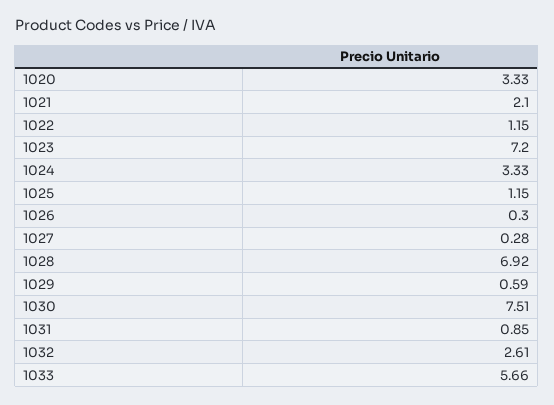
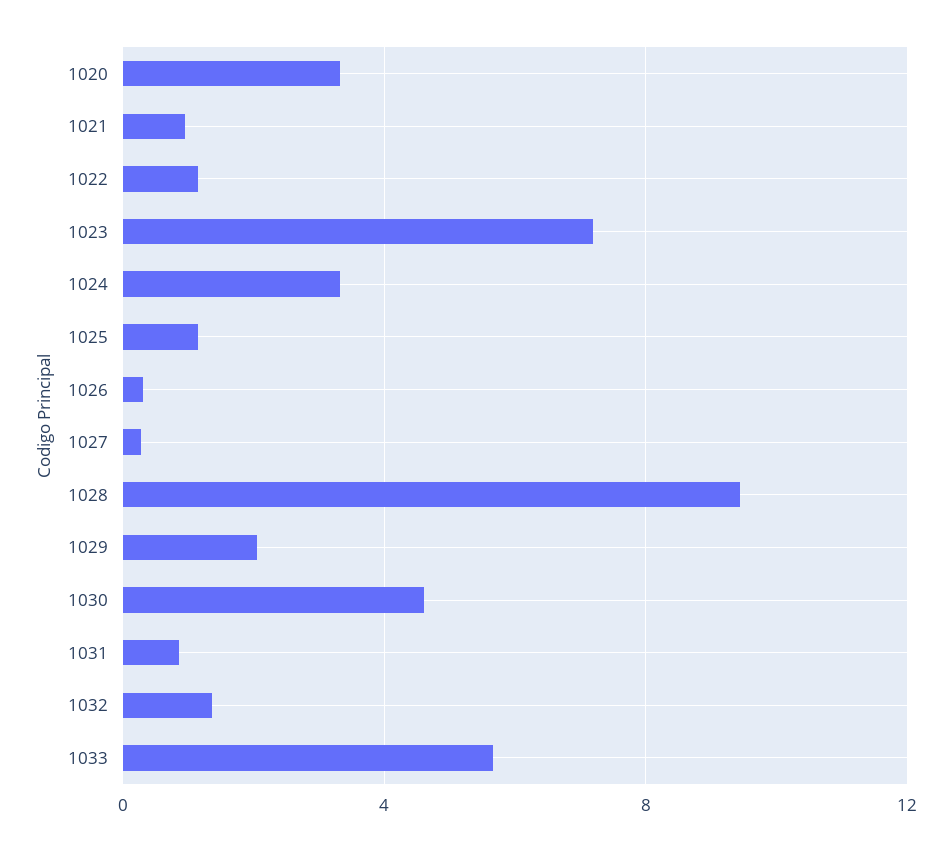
  {
    "1020": 3.33,
-   "1021": 2.1,
+   "1021": 1,
    "1022": 1.15,
    "1023": 7.2,
    "1024": 3.33,
    "1025": 1.15,
    "1026": 0.3,
    "1027": 0.28,
-   "1028": 6.92,
+   "1028": 9.5,
-   "1029": 0.59,
+   "1029": 2,
-   "1030": 7.51,
+   "1030": 4.5,
    "1031": 0.85,
-   "1032": 2.61,
+   "1032": 1.5,
    "1033": 5.66
  }

